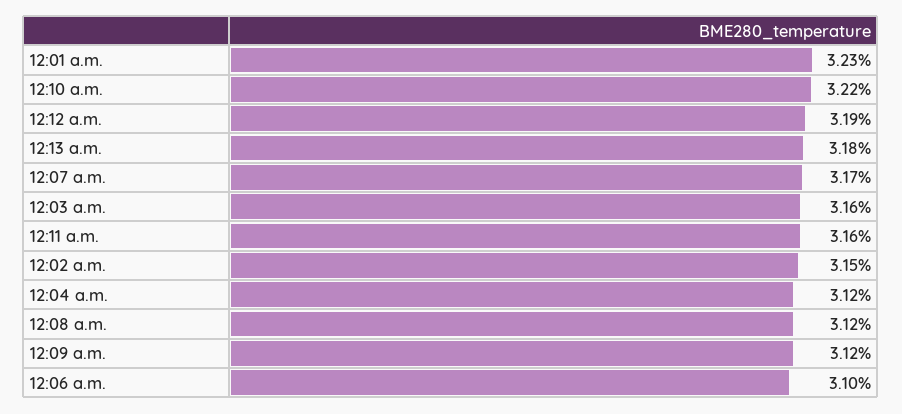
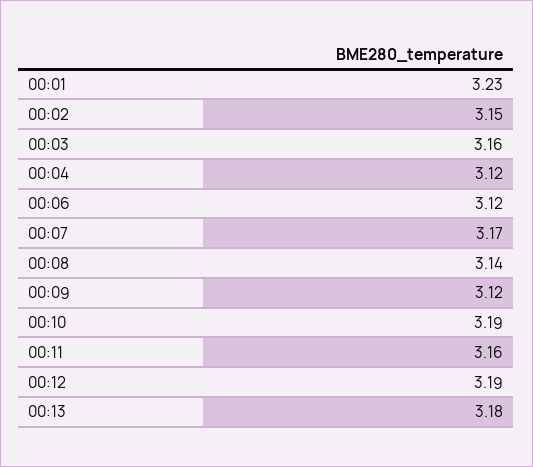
  {
    "12:01 a.m.": 3.23,
-   "12:10 a.m.": 3.22,
+   "12:10 a.m.": 3.19,
    "12:12 a.m.": 3.19,
    "12:13 a.m.": 3.18,
    "12:07 a.m.": 3.17,
    "12:03 a.m.": 3.16,
    "12:11 a.m.": 3.16,
    "12:02 a.m.": 3.15,
    "12:04 a.m.": 3.12,
-   "12:08 a.m.": 3.12,
+   "12:08 a.m.": 3.14,
    "12:09 a.m.": 3.12,
-   "12:06 a.m.": 3.1
+   "12:06 a.m.": 3.12
  }

